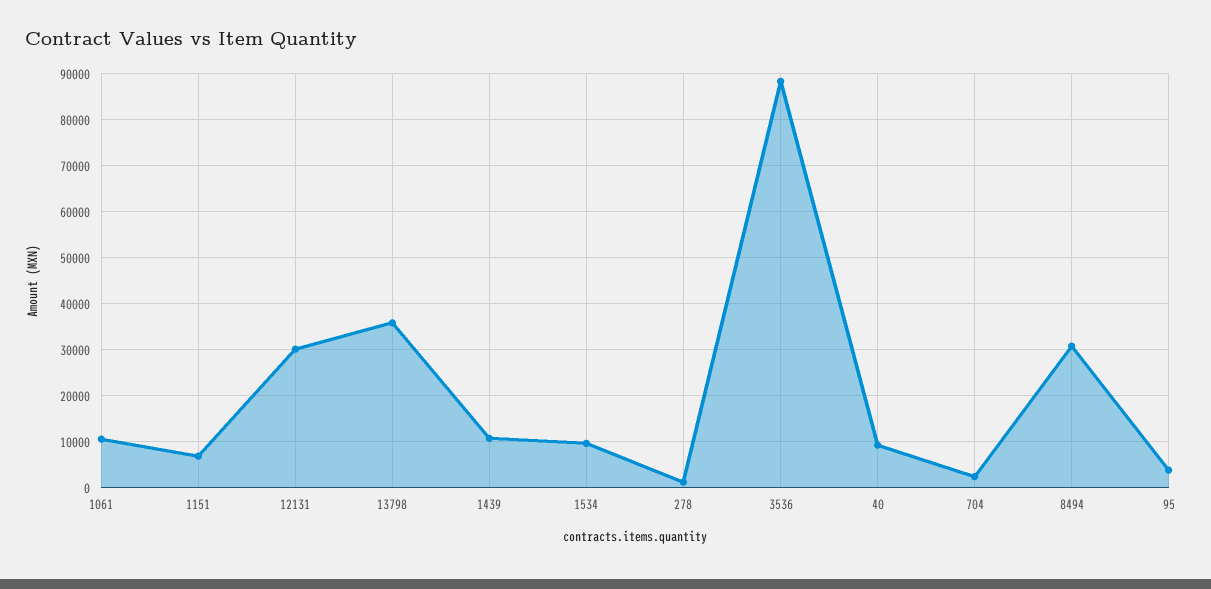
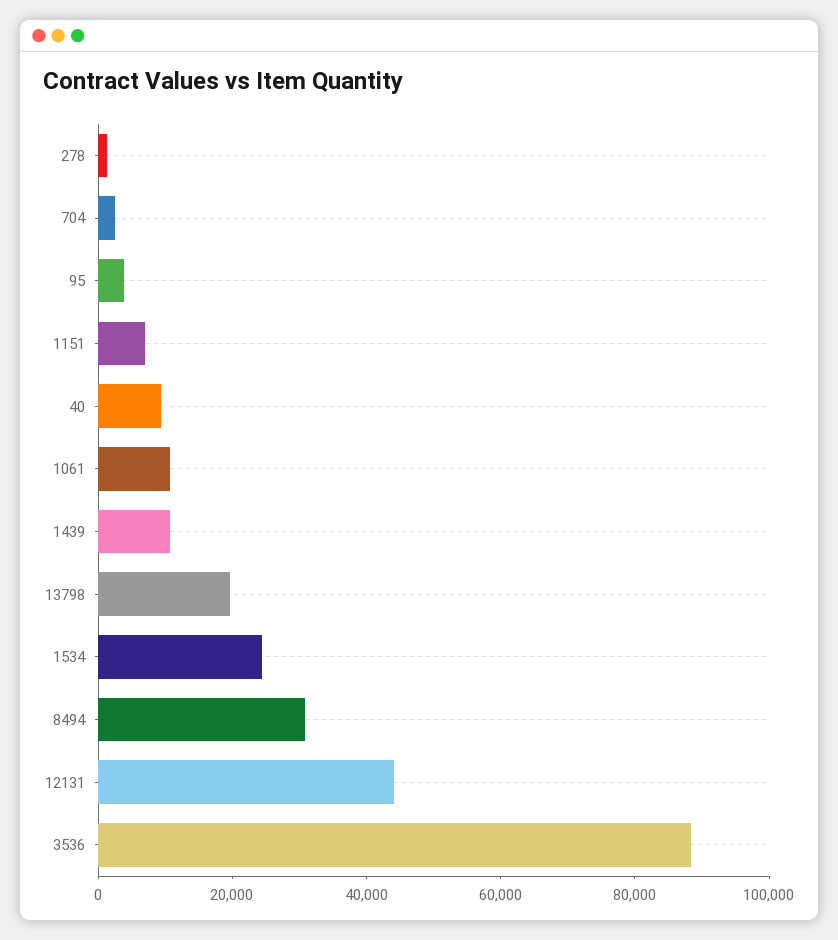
  {
    "1061": 10000,
    "1151": 6000,
-   "12131": 30000,
+   "12131": 45000,
-   "13798": 36000,
+   "13798": 20000,
    "1439": 10000,
-   "1534": 10000,
+   "1534": 25000,
    "278": 2000,
    "3536": 88000,
    "40": 10000,
    "704": 2000,
    "8494": 30000,
    "95": 4000
  }

